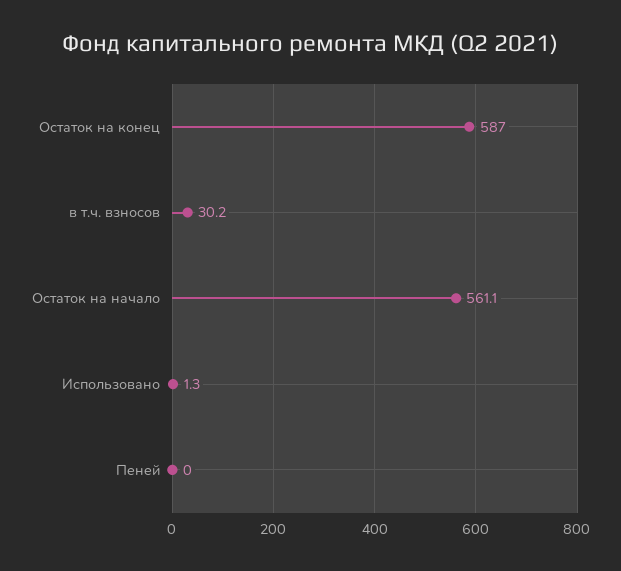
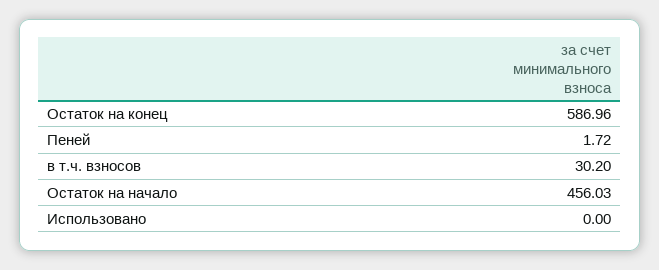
  {
    "Остаток на конец": 586.96,
    "в т.ч. взносов": 30.2,
-   "Остаток на начало": 561.1,
+   "Остаток на начало": 456.03,
-   "Использовано": 1.3,
+   "Использовано": 0,
-   "Пеней": 0
+   "Пеней": 1.72
  }

